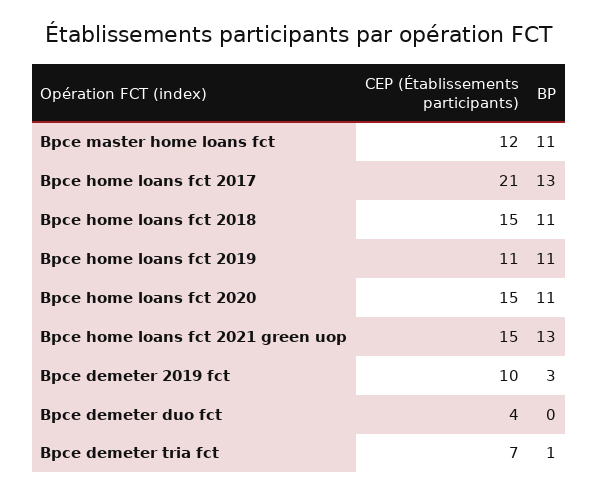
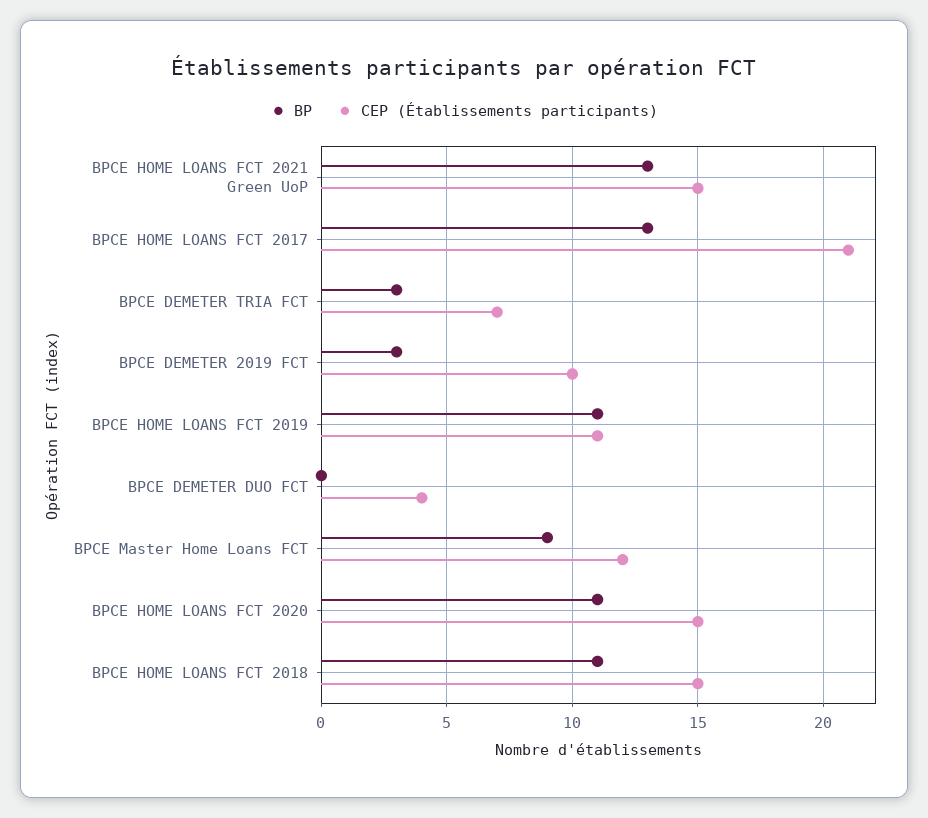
  {
    "CEP (Établissements participants)": {
      "Bpce master home loans fct": 12,
      "Bpce home loans fct 2017": 21,
      "Bpce home loans fct 2018": 15,
      "Bpce home loans fct 2019": 11,
      "Bpce home loans fct 2020": 15,
      "Bpce home loans fct 2021 green uop": 15,
      "Bpce demeter 2019 fct": 10,
      "Bpce demeter duo fct": 4,
      "Bpce demeter tria fct": 7
    },
    "BP": {
-     "Bpce master home loans fct": 11,
+     "Bpce master home loans fct": 9,
      "Bpce home loans fct 2017": 13,
      "Bpce home loans fct 2018": 11,
      "Bpce home loans fct 2019": 11,
      "Bpce home loans fct 2020": 11,
      "Bpce home loans fct 2021 green uop": 13,
      "Bpce demeter 2019 fct": 3,
      "Bpce demeter duo fct": 0,
-     "Bpce demeter tria fct": 1
+     "Bpce demeter tria fct": 3
    }
  }

